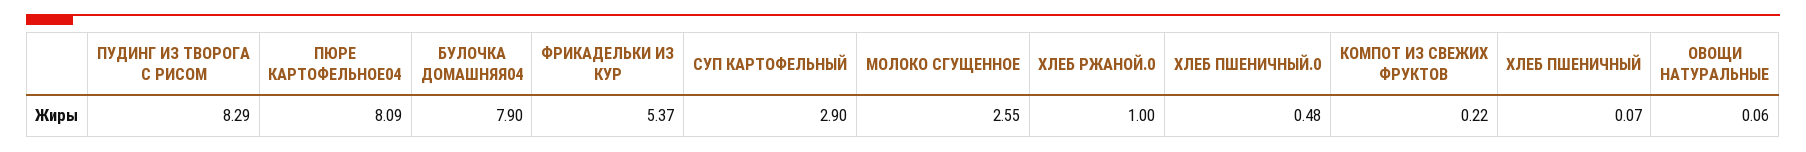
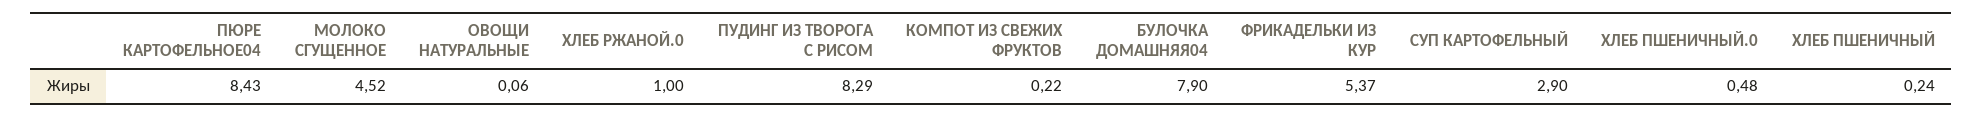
  {
    "ПУДИНГ ИЗ ТВОРОГА С РИСОМ": 8.29,
-   "ПЮРЕ КАРТОФЕЛЬНОЕ04": 8.09,
+   "ПЮРЕ КАРТОФЕЛЬНОЕ04": 8.43,
    "БУЛОЧКА ДОМАШНЯЯ04": 7.9,
    "ФРИКАДЕЛЬКИ ИЗ КУР": 5.37,
    "СУП КАРТОФЕЛЬНЫЙ": 2.9,
-   "МОЛОКО СГУЩЕННОЕ": 2.55,
+   "МОЛОКО СГУЩЕННОЕ": 4.52,
    "ХЛЕБ РЖАНОЙ.0": 1,
    "ХЛЕБ ПШЕНИЧНЫЙ.0": 0.48,
    "КОМПОТ ИЗ СВЕЖИХ ФРУКТОВ": 0.22,
-   "ХЛЕБ ПШЕНИЧНЫЙ": 0.07,
+   "ХЛЕБ ПШЕНИЧНЫЙ": 0.24,
    "ОВОЩИ НАТУРАЛЬНЫЕ": 0.06
  }

